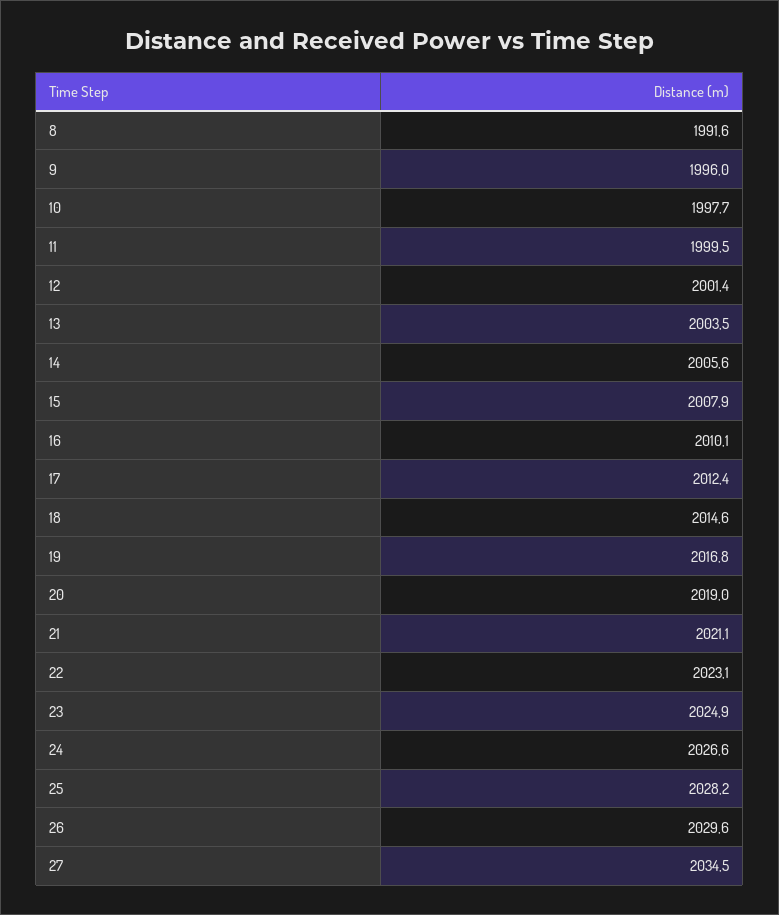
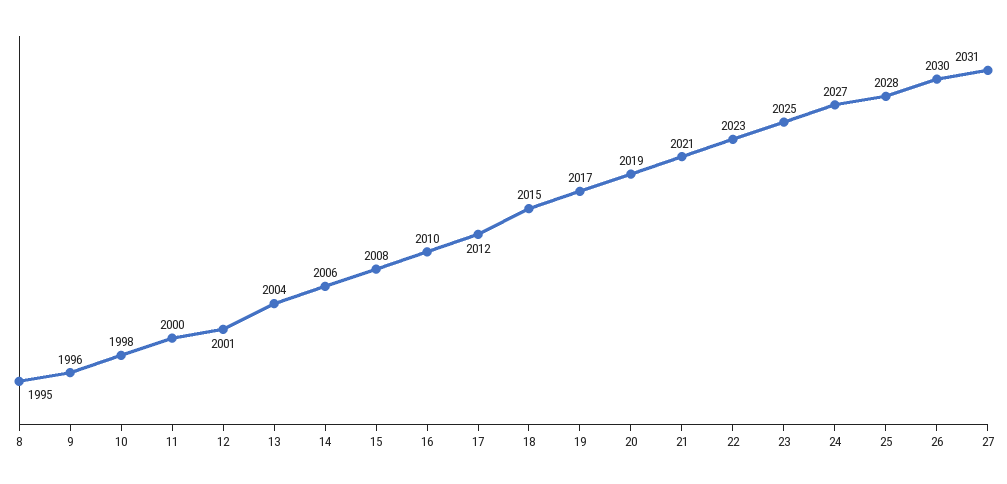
  {
-   "8": 1991.6,
+   "8": 1995,
    "9": 1996,
    "10": 1997.7,
    "11": 1999.5,
    "12": 2001.4,
    "13": 2003.5,
    "14": 2005.6,
    "15": 2007.9,
    "16": 2010.1,
    "17": 2012.4,
    "18": 2014.6,
    "19": 2016.8,
    "20": 2019,
    "21": 2021.1,
    "22": 2023.1,
    "23": 2024.9,
    "24": 2026.6,
    "25": 2028.2,
    "26": 2029.6,
-   "27": 2034.5
+   "27": 2031
  }

